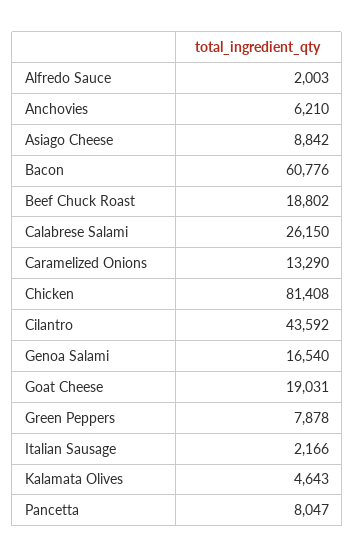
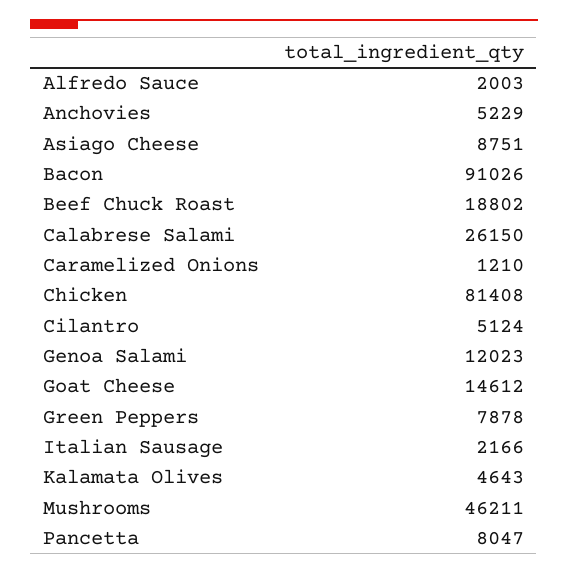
  {
    "Alfredo Sauce": 2003,
-   "Anchovies": 6210,
+   "Anchovies": 5229,
-   "Asiago Cheese": 8842,
+   "Asiago Cheese": 8751,
-   "Bacon": 60776,
+   "Bacon": 91026,
    "Beef Chuck Roast": 18802,
    "Calabrese Salami": 26150,
-   "Caramelized Onions": 13290,
+   "Caramelized Onions": 1210,
    "Chicken": 81408,
-   "Cilantro": 43592,
+   "Cilantro": 5124,
-   "Genoa Salami": 16540,
+   "Genoa Salami": 12023,
-   "Goat Cheese": 19031,
+   "Goat Cheese": 14612,
    "Green Peppers": 7878,
    "Italian Sausage": 2166,
    "Kalamata Olives": 4643,
-   "Pancetta": 8047
+   "Pancetta": 8047,
+   "Mushrooms": 46211
  }

